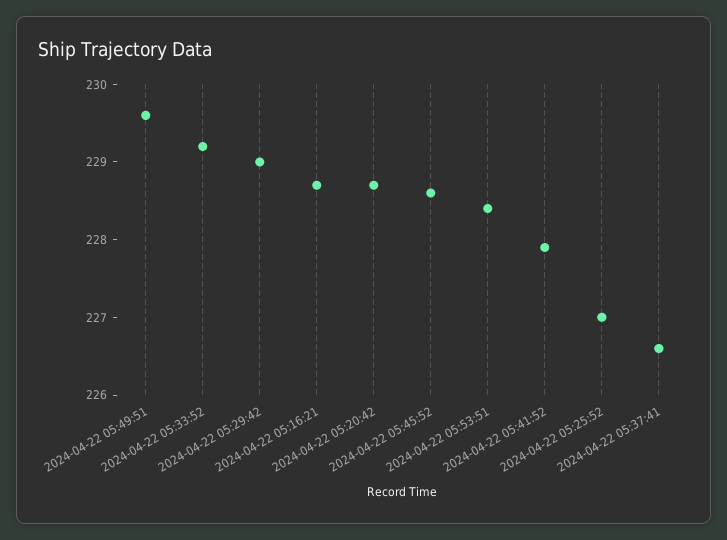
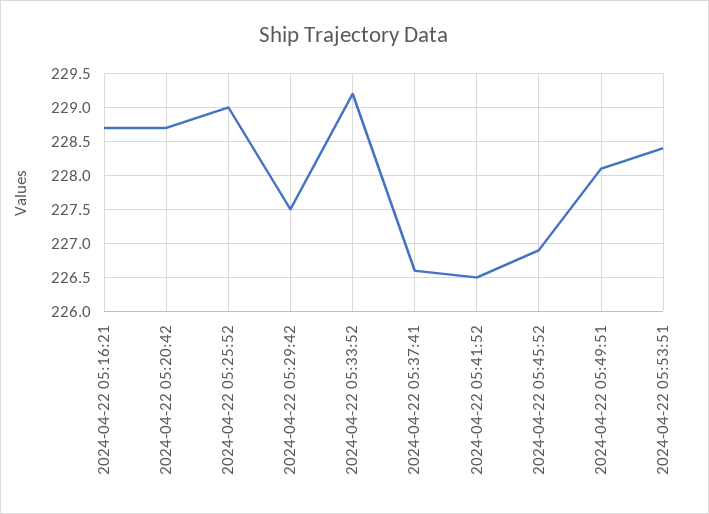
  {
-   "2024-04-22 05:49:51": 229.5,
+   "2024-04-22 05:49:51": 228.1,
    "2024-04-22 05:33:52": 229.2,
-   "2024-04-22 05:29:42": 229,
+   "2024-04-22 05:29:42": 227.5,
    "2024-04-22 05:16:21": 228.7,
    "2024-04-22 05:20:42": 228.7,
-   "2024-04-22 05:45:52": 228.5,
+   "2024-04-22 05:45:52": 226.9,
    "2024-04-22 05:53:51": 228.4,
-   "2024-04-22 05:41:52": 228,
+   "2024-04-22 05:41:52": 226.5,
-   "2024-04-22 05:25:52": 227,
+   "2024-04-22 05:25:52": 229,
    "2024-04-22 05:37:41": 226.6
  }

